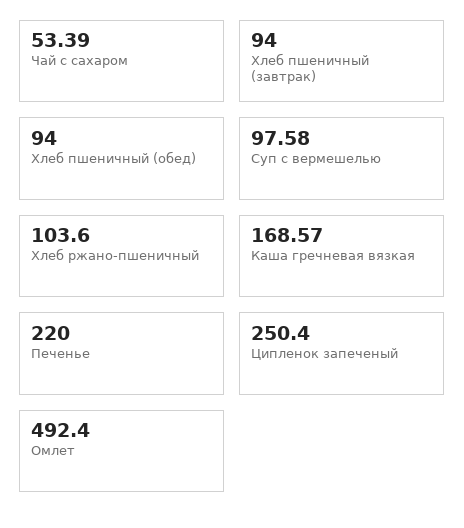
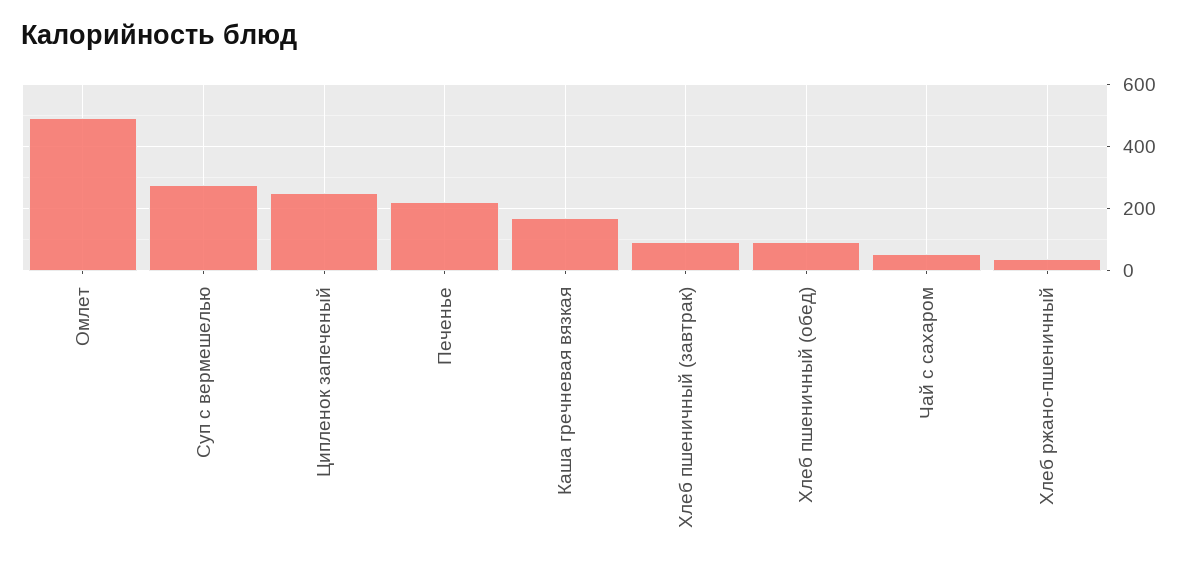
  {
    "Чай с сахаром": 53.39,
    "Хлеб пшеничный (завтрак)": 94,
    "Хлеб пшеничный (обед)": 94,
-   "Суп с вермешелью": 97.58,
+   "Суп с вермешелью": 280,
-   "Хлеб ржано-пшеничный": 103.6,
+   "Хлеб ржано-пшеничный": 40,
    "Каша гречневая вязкая": 168.57,
    "Печенье": 220,
    "Ципленок запеченый": 250.4,
    "Омлет": 492.4
  }

